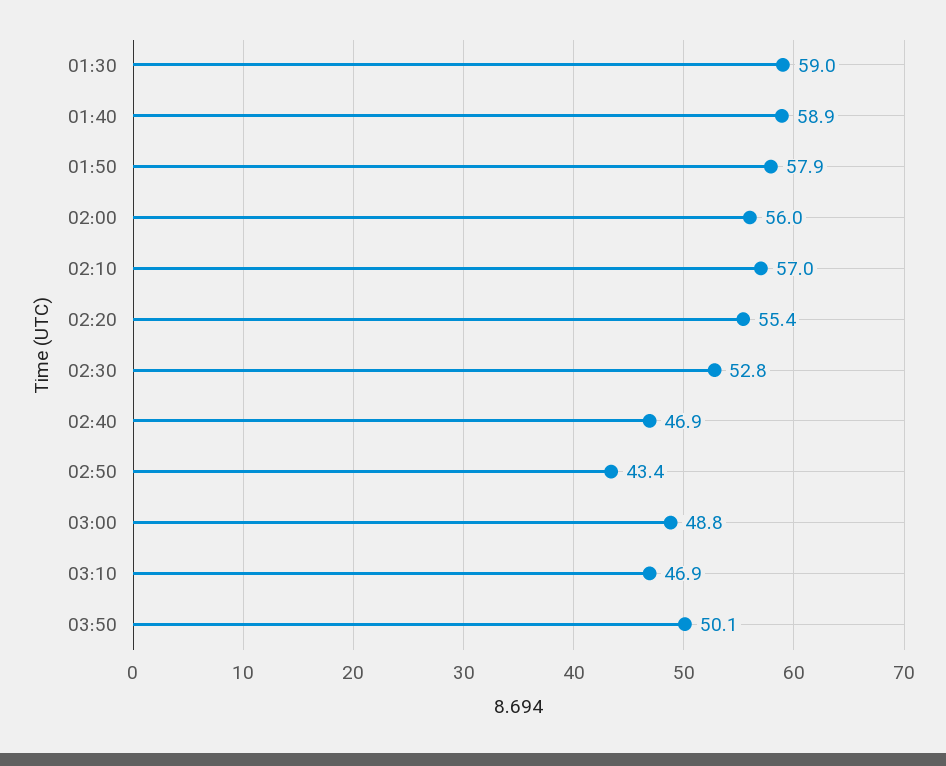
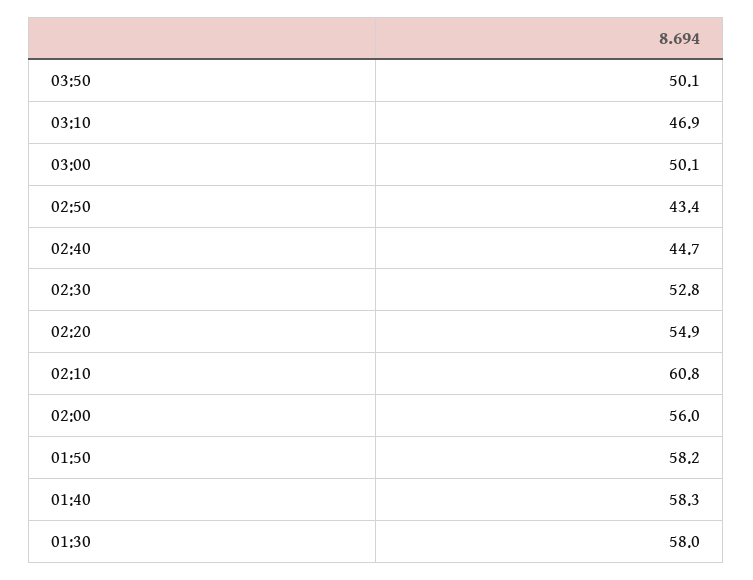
  {
-   "01:30": 59,
+   "01:30": 58,
-   "01:40": 58.9,
+   "01:40": 58.3,
-   "01:50": 57.9,
+   "01:50": 58.2,
    "02:00": 56,
-   "02:10": 57,
+   "02:10": 60.8,
-   "02:20": 55.4,
+   "02:20": 54.9,
    "02:30": 52.8,
-   "02:40": 46.9,
+   "02:40": 44.7,
    "02:50": 43.4,
-   "03:00": 48.8,
+   "03:00": 50.1,
    "03:10": 46.9,
    "03:50": 50.1
  }

